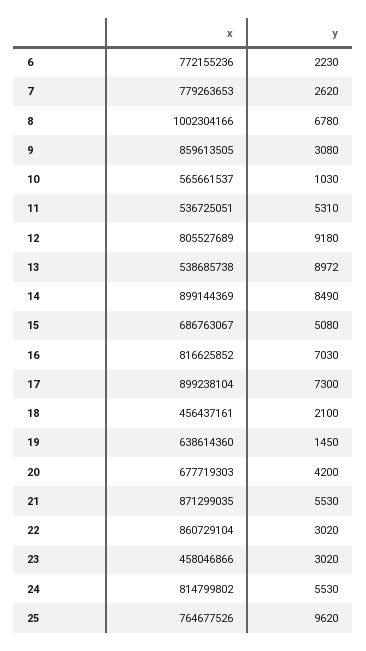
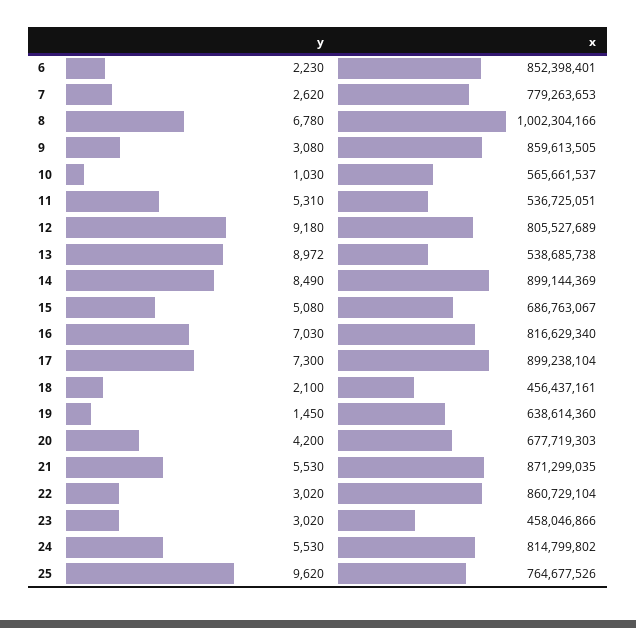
  {
    "x": {
-     "6": 772155236,
+     "6": 852398401,
      "7": 779263653,
      "8": 1002304166,
      "9": 859613505,
      "10": 565661537,
      "11": 536725051,
      "12": 805527689,
      "13": 538685738,
      "14": 899144369,
      "15": 686763067,
-     "16": 816625852,
+     "16": 816629340,
      "17": 899238104,
      "18": 456437161,
      "19": 638614360,
      "20": 677719303,
      "21": 871299035,
      "22": 860729104,
      "23": 458046866,
      "24": 814799802,
      "25": 764677526
    },
    "y": {
      "6": 2230,
      "7": 2620,
      "8": 6780,
      "9": 3080,
      "10": 1030,
      "11": 5310,
      "12": 9180,
      "13": 8972,
      "14": 8490,
      "15": 5080,
      "16": 7030,
      "17": 7300,
      "18": 2100,
      "19": 1450,
      "20": 4200,
      "21": 5530,
      "22": 3020,
      "23": 3020,
      "24": 5530,
      "25": 9620
    }
  }

